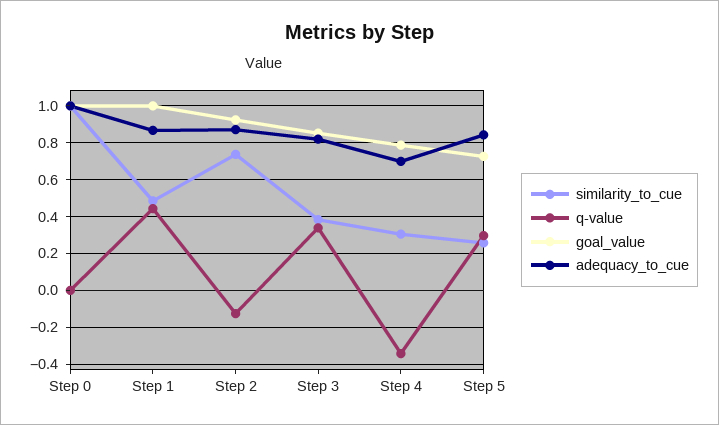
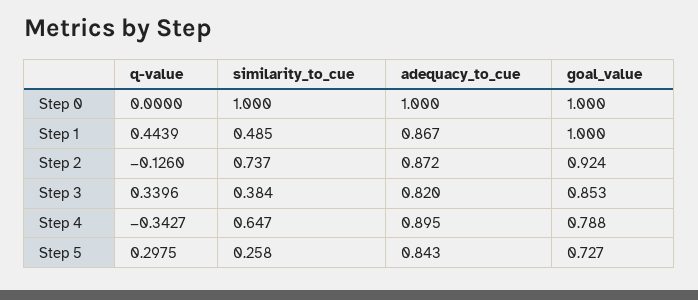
  {
    "similarity_to_cue": {
      "Step 0": 1,
      "Step 1": 0.485,
      "Step 2": 0.737,
      "Step 3": 0.384,
-     "Step 4": 0.3,
+     "Step 4": 0.647,
      "Step 5": 0.258
    },
    "q-value": {
      "Step 0": 0,
      "Step 1": 0.4439,
      "Step 2": -0.126,
      "Step 3": 0.3396,
      "Step 4": -0.3427,
      "Step 5": 0.2975
    },
    "goal_value": {
      "Step 0": 1,
      "Step 1": 1,
      "Step 2": 0.924,
      "Step 3": 0.853,
      "Step 4": 0.788,
      "Step 5": 0.727
    },
    "adequacy_to_cue": {
      "Step 0": 1,
      "Step 1": 0.867,
      "Step 2": 0.872,
      "Step 3": 0.82,
-     "Step 4": 0.7,
+     "Step 4": 0.895,
      "Step 5": 0.843
    }
  }

